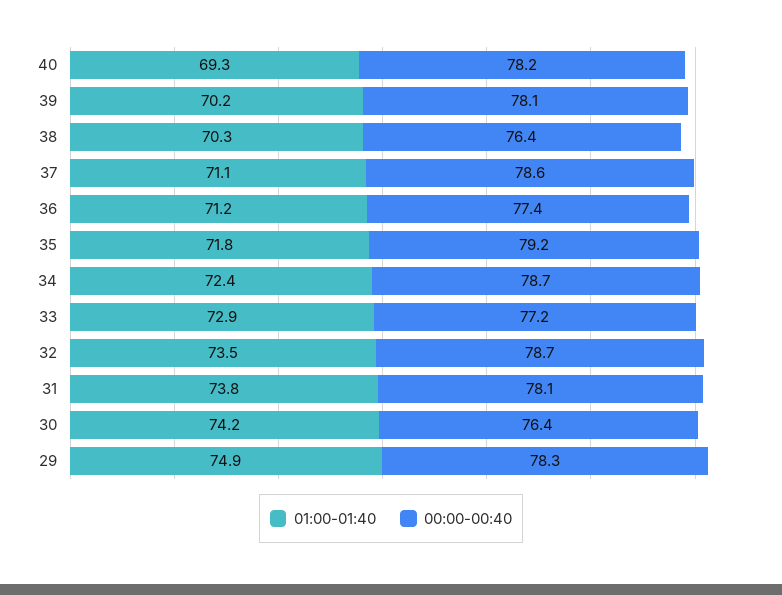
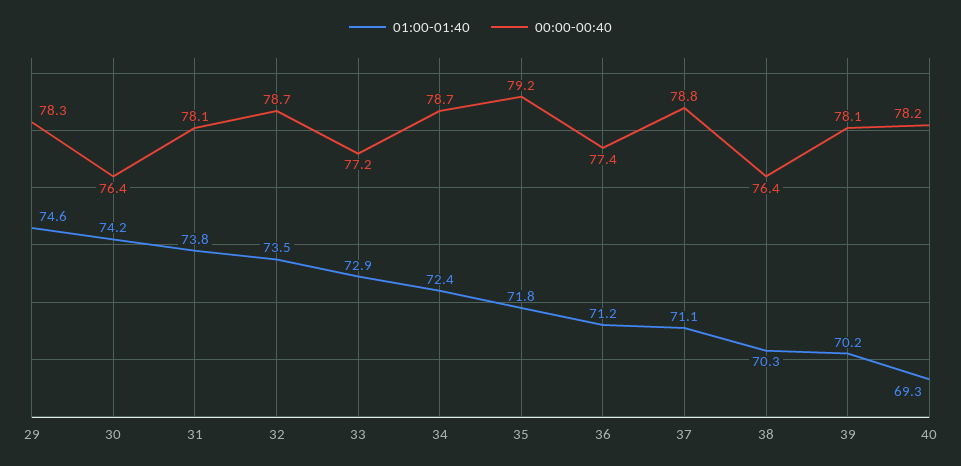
  {
    "01:00-01:40": {
      "40": 69.3,
      "39": 70.2,
      "38": 70.3,
      "37": 71.1,
      "36": 71.2,
      "35": 71.8,
      "34": 72.4,
      "33": 72.9,
      "32": 73.5,
      "31": 73.8,
      "30": 74.2,
-     "29": 74.9
+     "29": 74.6
    },
    "00:00-00:40": {
      "40": 78.2,
      "39": 78.1,
      "38": 76.4,
-     "37": 78.6,
+     "37": 78.8,
      "36": 77.4,
      "35": 79.2,
      "34": 78.7,
      "33": 77.2,
      "32": 78.7,
      "31": 78.1,
      "30": 76.4,
      "29": 78.3
    }
  }

